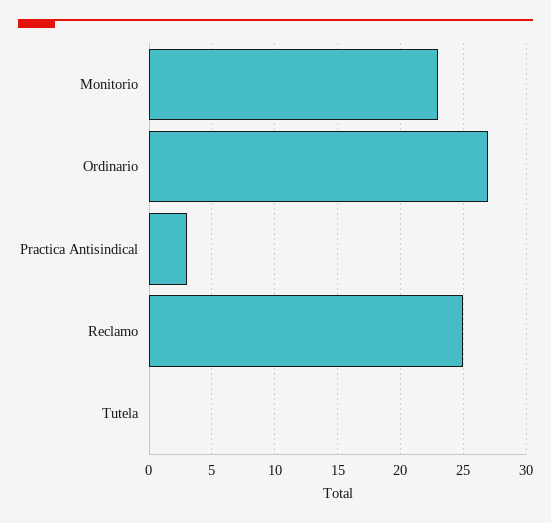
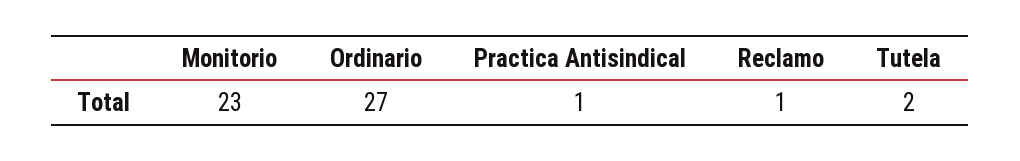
  {
    "Monitorio": 23,
    "Ordinario": 27,
-   "Practica Antisindical": 3,
+   "Practica Antisindical": 1,
-   "Reclamo": 25,
+   "Reclamo": 1,
-   "Tutela": 0
+   "Tutela": 2
  }

